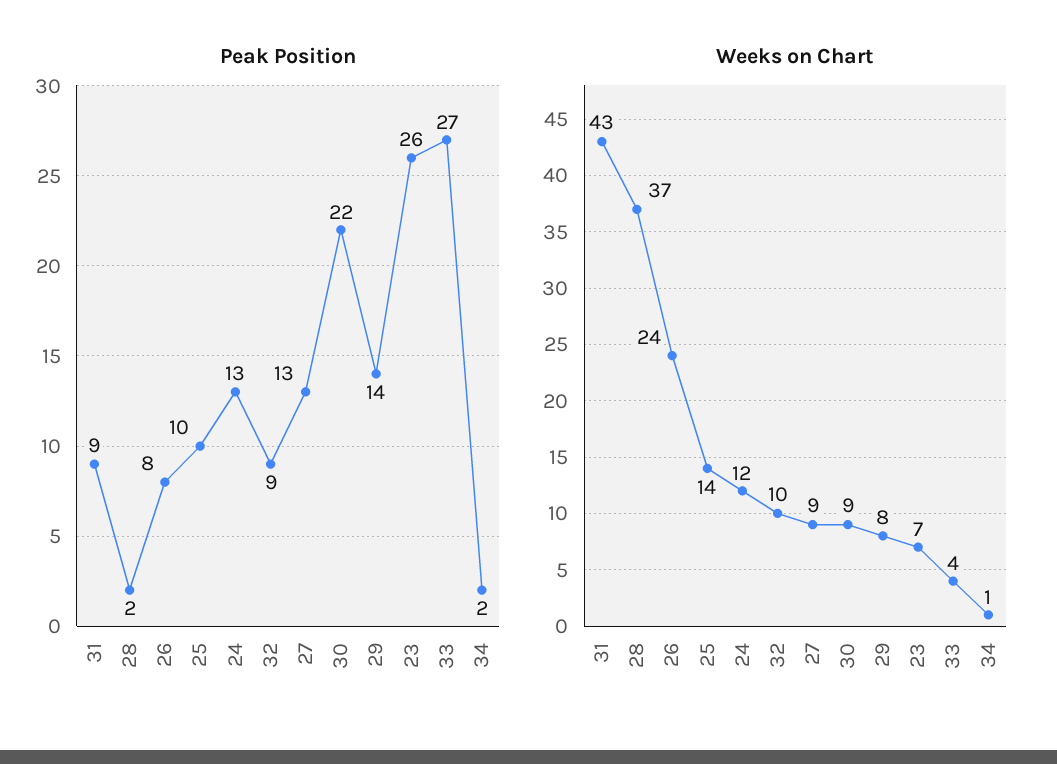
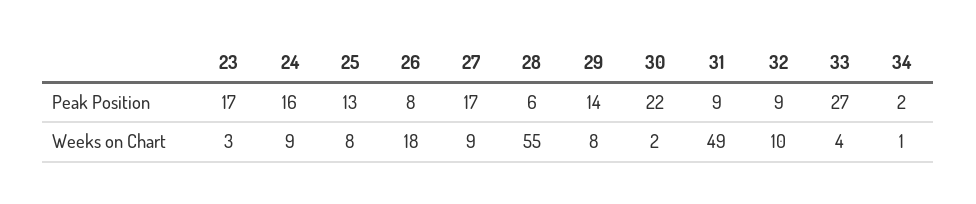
  {
    "Peak Position": {
      "31": 9,
-     "28": 2,
+     "28": 6,
      "26": 8,
-     "25": 10,
+     "25": 13,
-     "24": 13,
+     "24": 16,
      "32": 9,
-     "27": 13,
+     "27": 17,
      "30": 22,
      "29": 14,
-     "23": 26,
+     "23": 17,
      "33": 27,
      "34": 2
    },
    "Weeks on Chart": {
-     "31": 43,
+     "31": 49,
-     "28": 37,
+     "28": 55,
-     "26": 24,
+     "26": 18,
-     "25": 14,
+     "25": 8,
-     "24": 12,
+     "24": 9,
      "32": 10,
      "27": 9,
-     "30": 9,
+     "30": 2,
      "29": 8,
-     "23": 7,
+     "23": 3,
      "33": 4,
      "34": 1
    }
  }

